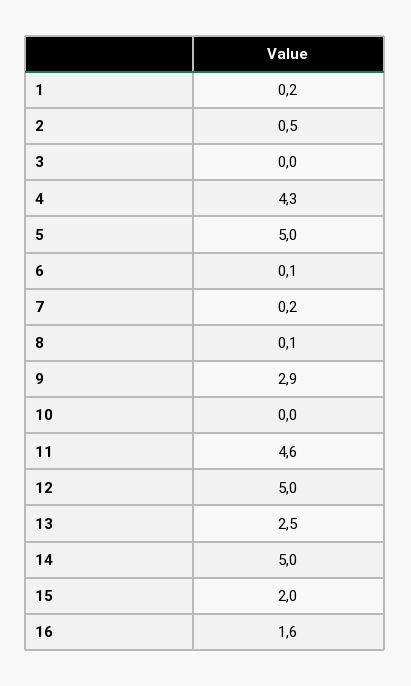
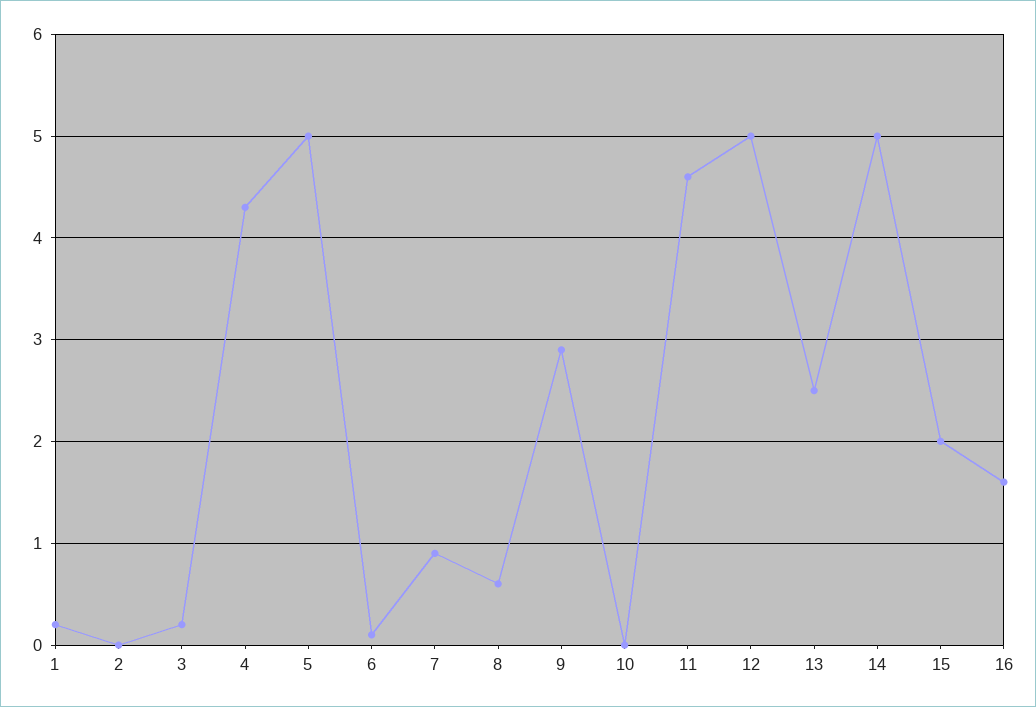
  {
    "1": 0.2,
-   "2": 0.5,
+   "2": 0,
-   "3": 0,
+   "3": 0.2,
    "4": 4.3,
    "5": 5,
    "6": 0.1,
-   "7": 0.2,
+   "7": 0.9,
-   "8": 0.1,
+   "8": 0.6,
    "9": 2.9,
    "10": 0,
    "11": 4.6,
    "12": 5,
    "13": 2.5,
    "14": 5,
    "15": 2,
    "16": 1.6
  }

